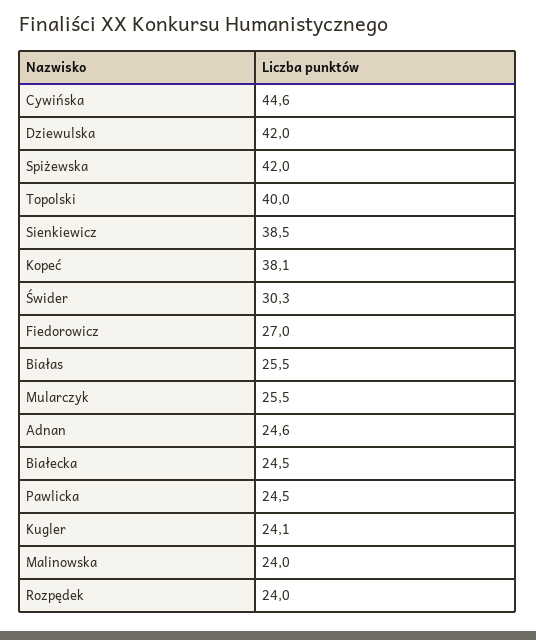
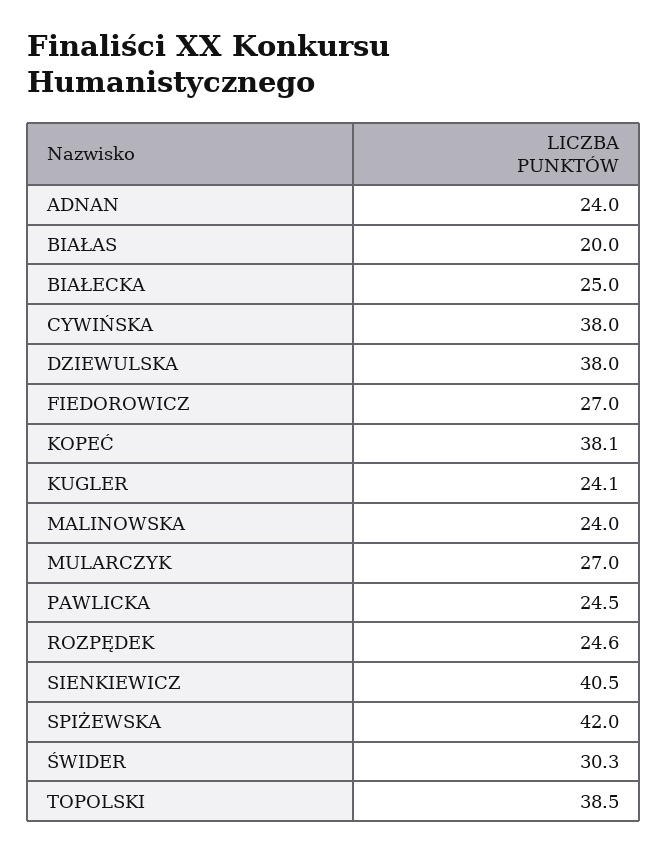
  {
-   "Cywińska": 44.6,
+   "Cywińska": 38,
-   "Dziewulska": 42,
+   "Dziewulska": 38,
    "Spiżewska": 42,
-   "Topolski": 40,
+   "Topolski": 38.5,
-   "Sienkiewicz": 38.5,
+   "Sienkiewicz": 40.5,
    "Kopeć": 38.1,
    "Świder": 30.3,
    "Fiedorowicz": 27,
-   "Białas": 25.5,
+   "Białas": 20,
-   "Mularczyk": 25.5,
+   "Mularczyk": 27,
-   "Adnan": 24.6,
+   "Adnan": 24,
-   "Białecka": 24.5,
+   "Białecka": 25,
    "Pawlicka": 24.5,
    "Kugler": 24.1,
    "Malinowska": 24,
-   "Rozpędek": 24
+   "Rozpędek": 24.6
  }

